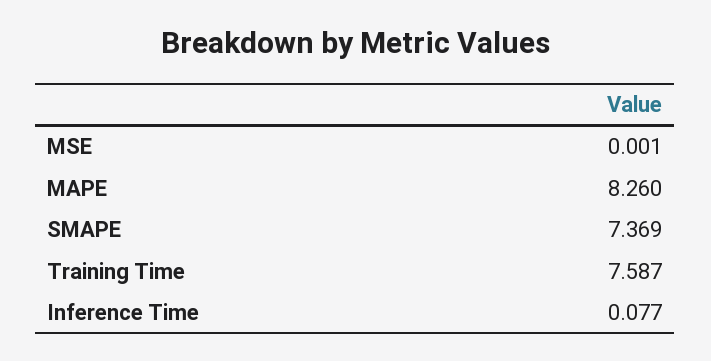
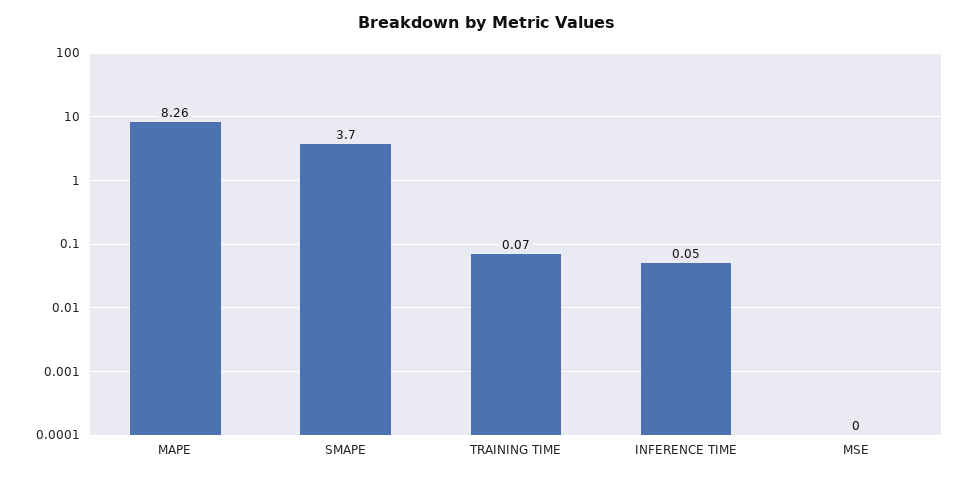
  {
    "MSE": 0.001,
    "MAPE": 8.26,
-   "SMAPE": 7.369,
+   "SMAPE": 3.7,
-   "Training Time": 7.587,
+   "Training Time": 0.07,
-   "Inference Time": 0.077
+   "Inference Time": 0.05
  }

